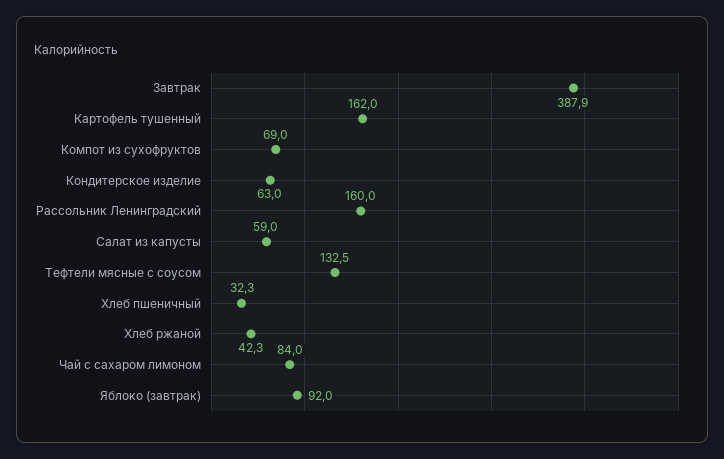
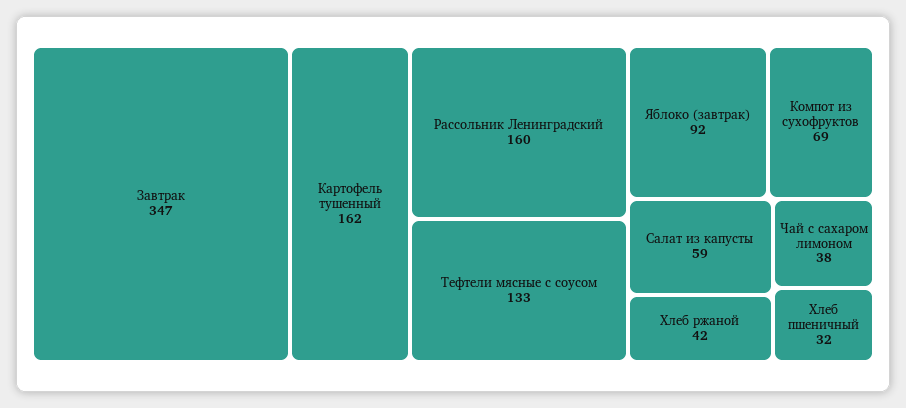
  {
-   "Завтрак": 387.9,
+   "Завтрак": 347,
    "Картофель тушенный": 162,
    "Компот из сухофруктов": 69,
-   "Кондитерское изделие": 63,
    "Рассольник Ленинградский": 160,
    "Салат из капусты": 59,
    "Тефтели мясные с соусом": 132.5,
    "Хлеб пшеничный": 32.3,
    "Хлеб ржаной": 42.3,
-   "Чай с сахаром лимоном": 84,
+   "Чай с сахаром лимоном": 38,
    "Яблоко (завтрак)": 92
  }

